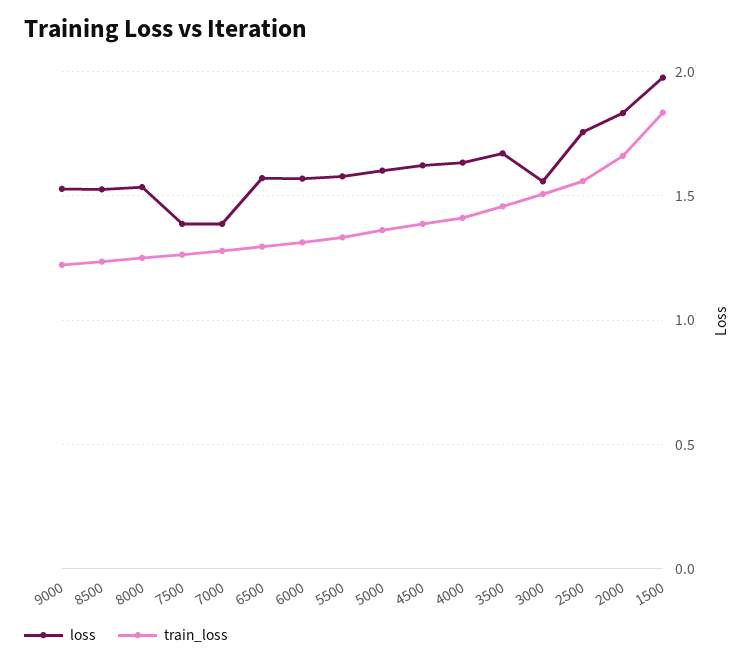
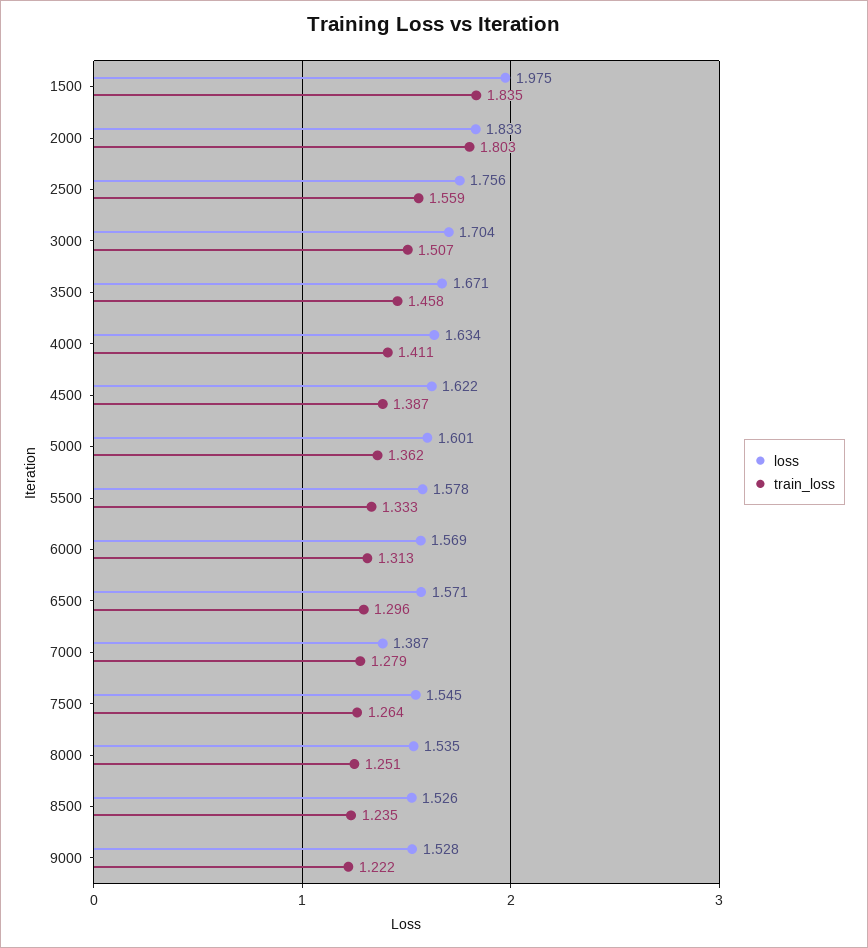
  {
    "loss": {
      "9000": 1.528,
      "8500": 1.526,
      "8000": 1.535,
-     "7500": 1.4,
+     "7500": 1.545,
      "7000": 1.387,
      "6500": 1.571,
      "6000": 1.569,
      "5500": 1.578,
      "5000": 1.601,
      "4500": 1.622,
      "4000": 1.634,
      "3500": 1.671,
-     "3000": 1.55,
+     "3000": 1.704,
      "2500": 1.756,
      "2000": 1.833,
      "1500": 1.975
    },
    "train_loss": {
      "9000": 1.222,
      "8500": 1.235,
      "8000": 1.251,
      "7500": 1.264,
      "7000": 1.279,
      "6500": 1.296,
      "6000": 1.313,
      "5500": 1.333,
      "5000": 1.362,
      "4500": 1.387,
      "4000": 1.411,
      "3500": 1.458,
      "3000": 1.507,
      "2500": 1.559,
-     "2000": 1.65,
+     "2000": 1.803,
      "1500": 1.835
    }
  }

